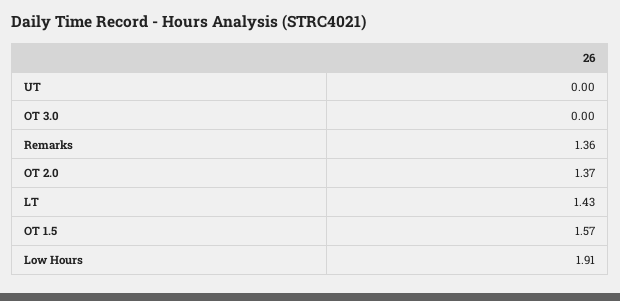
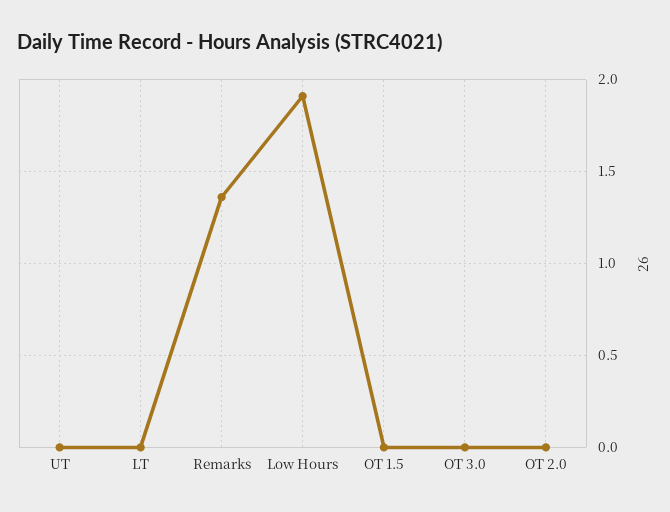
  {
    "UT": 0,
    "OT 3.0": 0,
    "Remarks": 1.36,
-   "OT 2.0": 1.37,
+   "OT 2.0": 0,
-   "LT": 1.43,
+   "LT": 0,
-   "OT 1.5": 1.57,
+   "OT 1.5": 0,
    "Low Hours": 1.91
  }

